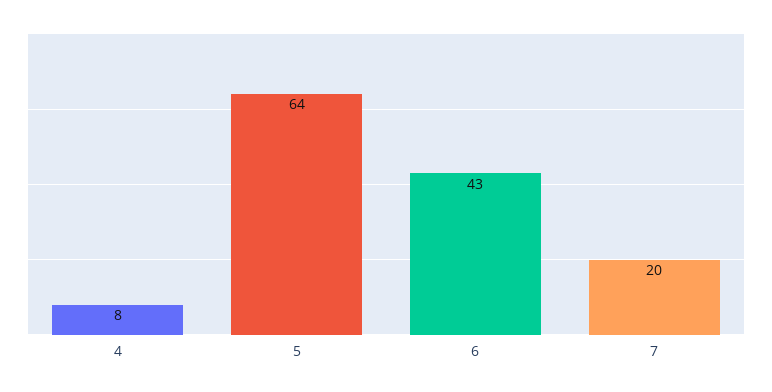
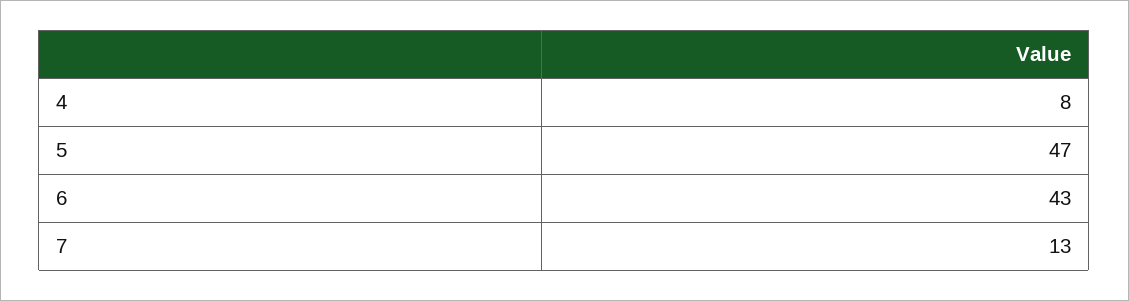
  {
    "4": 8,
-   "5": 64,
+   "5": 47,
    "6": 43,
-   "7": 20
+   "7": 13
  }

